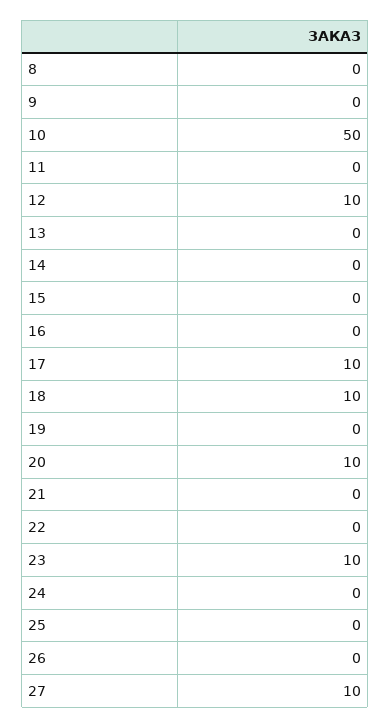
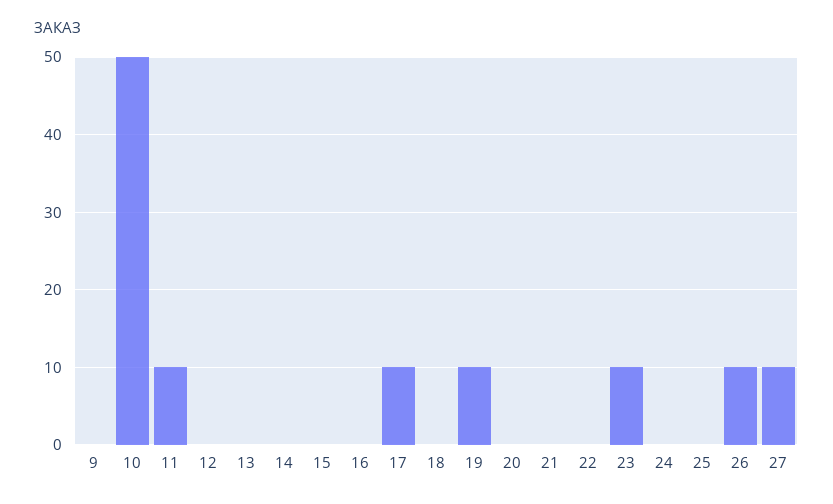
  {
-   "8": 0,
    "9": 0,
    "10": 50,
-   "11": 0,
+   "11": 10,
-   "12": 10,
+   "12": 0,
    "13": 0,
    "14": 0,
    "15": 0,
    "16": 0,
    "17": 10,
-   "18": 10,
+   "18": 0,
-   "19": 0,
+   "19": 10,
-   "20": 10,
+   "20": 0,
    "21": 0,
    "22": 0,
    "23": 10,
    "24": 0,
    "25": 0,
-   "26": 0,
+   "26": 10,
    "27": 10
  }

